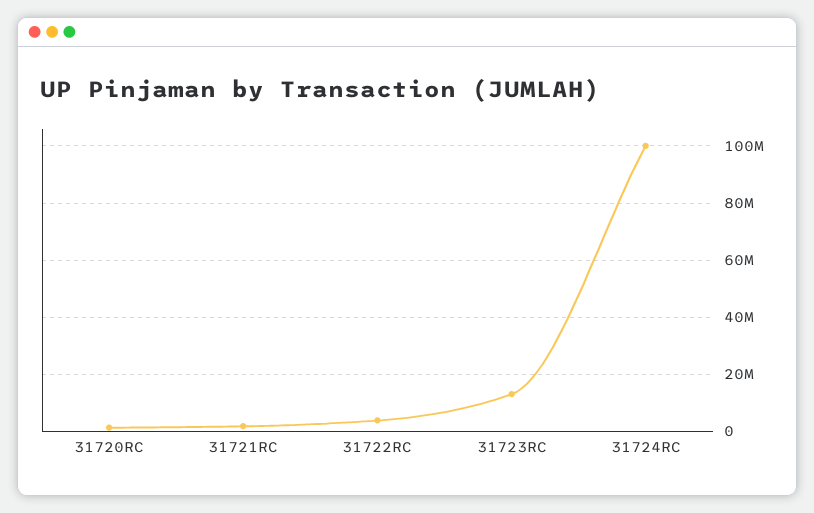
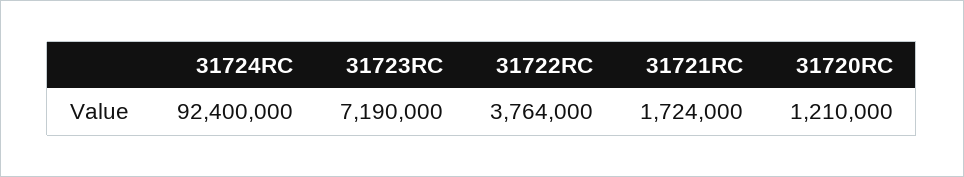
  {
    "31720RC": 1210000,
    "31721RC": 1724000,
    "31722RC": 3764000,
-   "31723RC": 12500000,
+   "31723RC": 7190000,
-   "31724RC": 100000000
+   "31724RC": 92400000
  }

